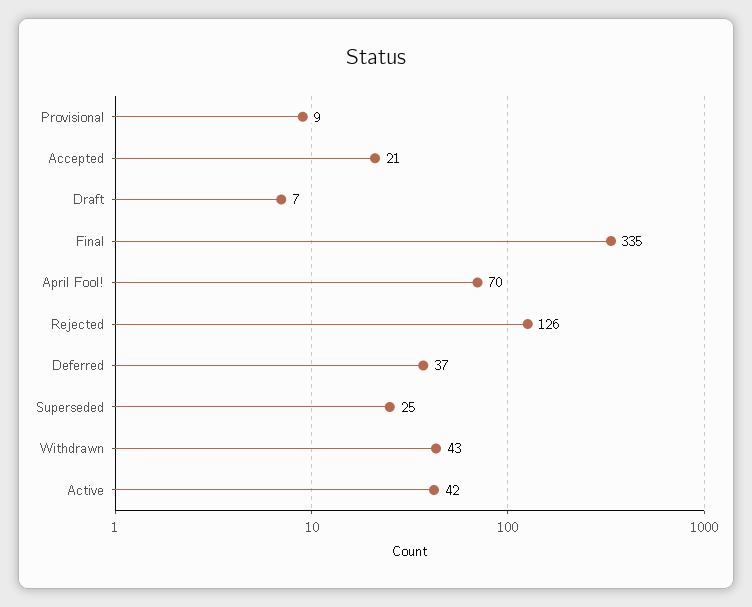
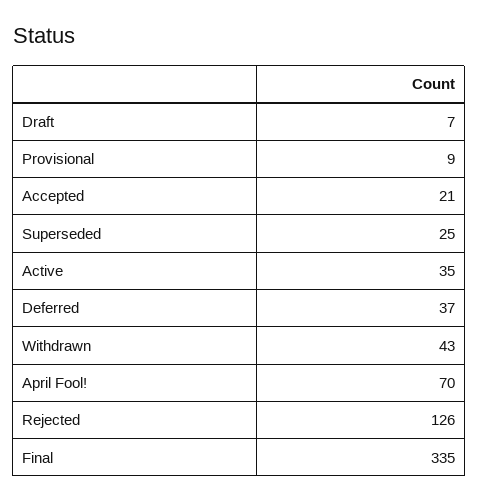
  {
    "Provisional": 9,
    "Accepted": 21,
    "Draft": 7,
    "Final": 335,
    "April Fool!": 70,
    "Rejected": 126,
    "Deferred": 37,
    "Superseded": 25,
    "Withdrawn": 43,
-   "Active": 42
+   "Active": 35
  }

